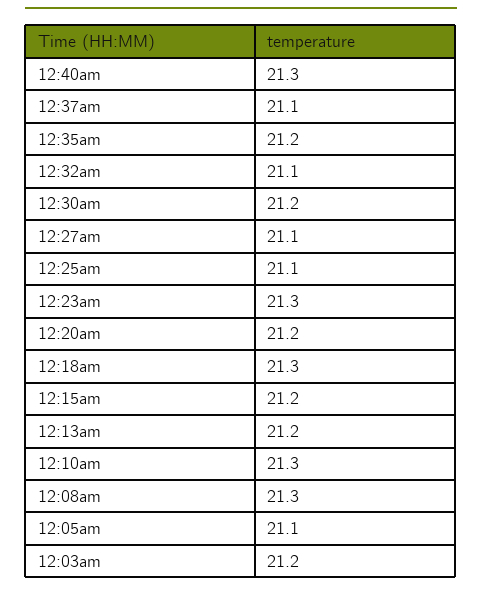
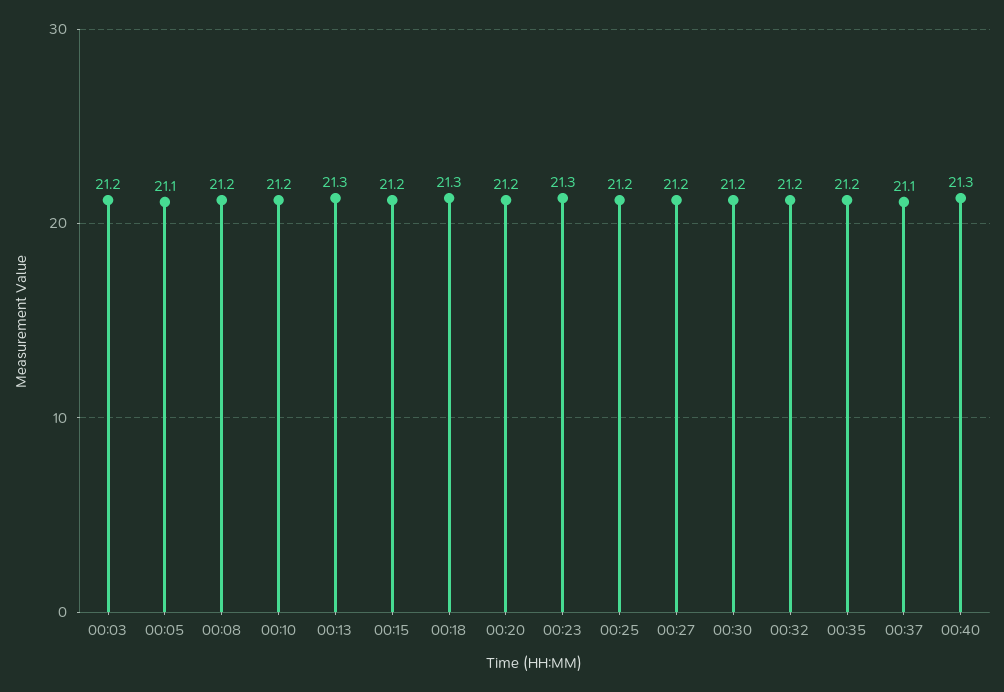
  {
    "12:40am": 21.3,
    "12:37am": 21.1,
    "12:35am": 21.2,
-   "12:32am": 21.1,
+   "12:32am": 21.2,
    "12:30am": 21.2,
-   "12:27am": 21.1,
+   "12:27am": 21.2,
-   "12:25am": 21.1,
+   "12:25am": 21.2,
    "12:23am": 21.3,
    "12:20am": 21.2,
    "12:18am": 21.3,
    "12:15am": 21.2,
-   "12:13am": 21.2,
+   "12:13am": 21.3,
-   "12:10am": 21.3,
+   "12:10am": 21.2,
-   "12:08am": 21.3,
+   "12:08am": 21.2,
    "12:05am": 21.1,
    "12:03am": 21.2
  }

